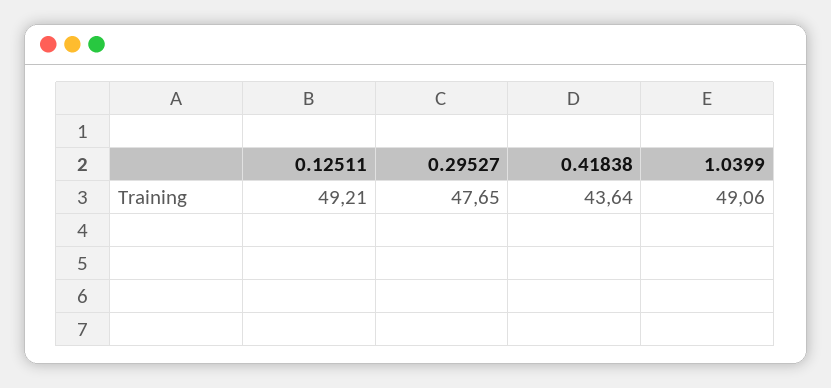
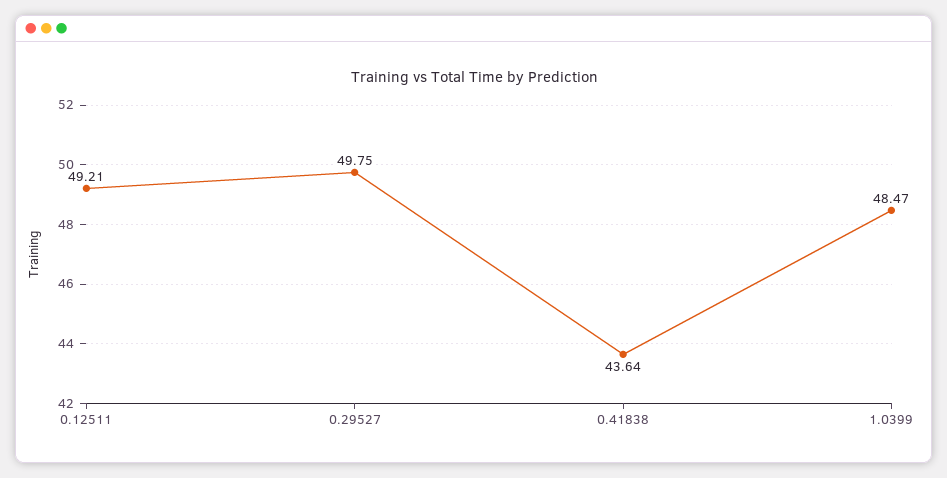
  {
    "0.12511": 49.21,
-   "0.29527": 47.65,
+   "0.29527": 49.75,
    "0.41838": 43.64,
-   "1.0399": 49.06
+   "1.0399": 48.47
  }

